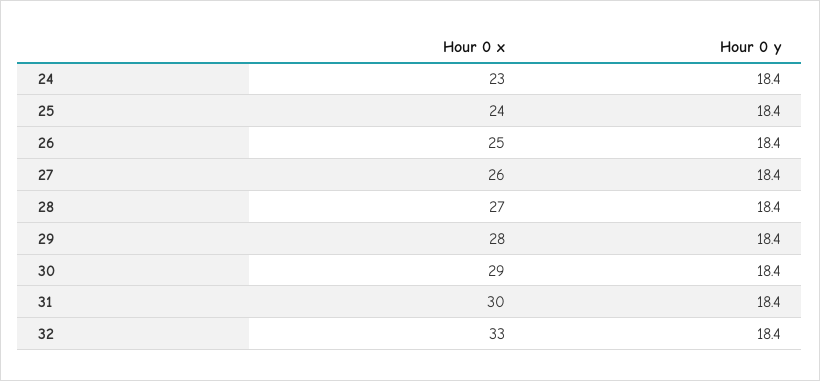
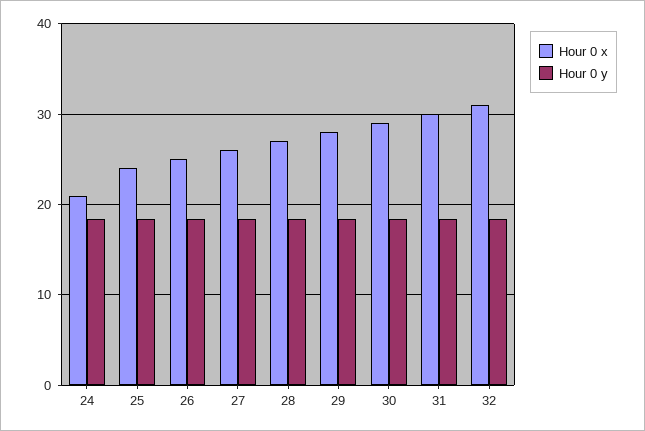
  {
    "Hour 0 x": {
-     "24": 23,
+     "24": 21,
      "25": 24,
      "26": 25,
      "27": 26,
      "28": 27,
      "29": 28,
      "30": 29,
      "31": 30,
-     "32": 33
+     "32": 31
    },
    "Hour 0 y": {
      "24": 18.4,
      "25": 18.4,
      "26": 18.4,
      "27": 18.4,
      "28": 18.4,
      "29": 18.4,
      "30": 18.4,
      "31": 18.4,
      "32": 18.4
    }
  }

